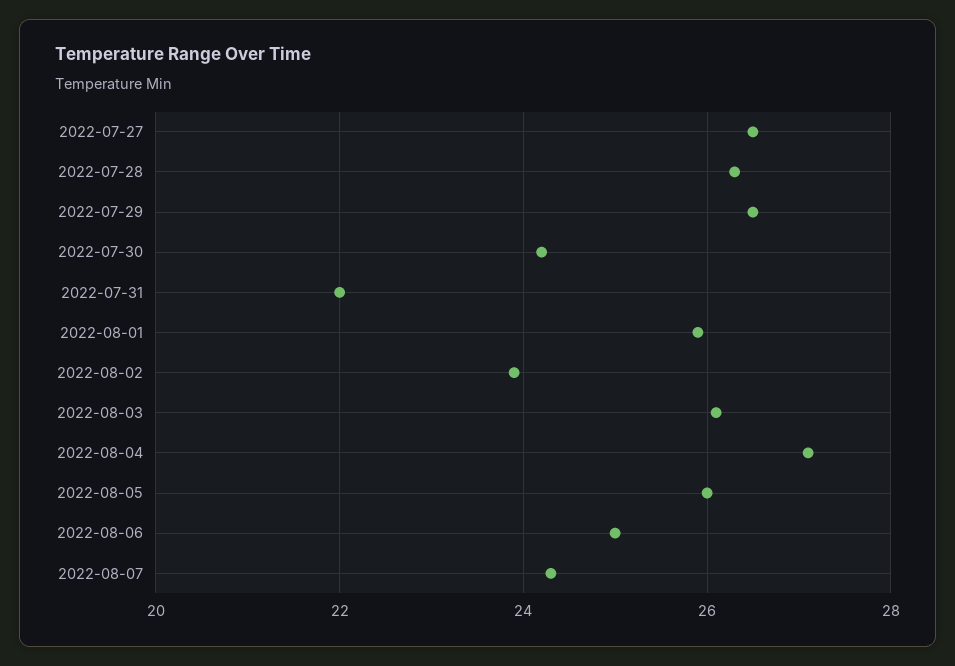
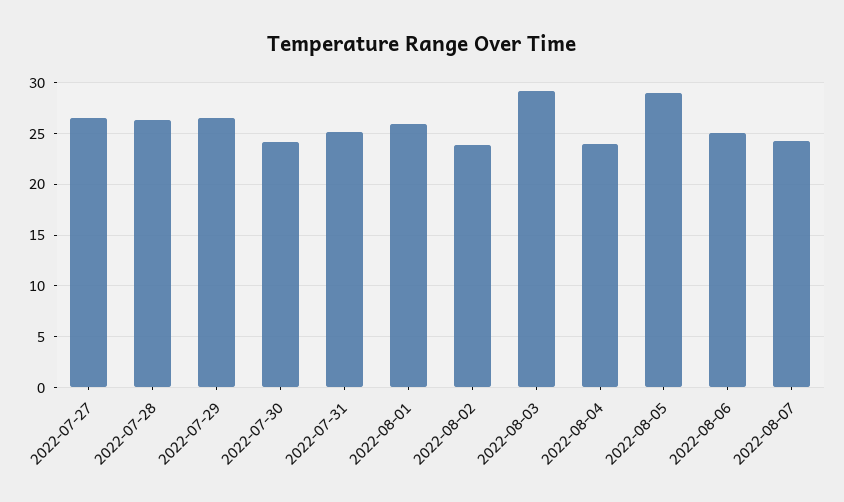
  {
    "2022-07-27": 26.5,
    "2022-07-28": 26.5,
    "2022-07-29": 26.5,
    "2022-07-30": 24,
-   "2022-07-31": 22,
+   "2022-07-31": 25,
    "2022-08-01": 26,
    "2022-08-02": 24,
-   "2022-08-03": 26,
+   "2022-08-03": 29,
-   "2022-08-04": 27,
+   "2022-08-04": 24,
-   "2022-08-05": 26,
+   "2022-08-05": 29,
    "2022-08-06": 25,
    "2022-08-07": 24.5
  }

